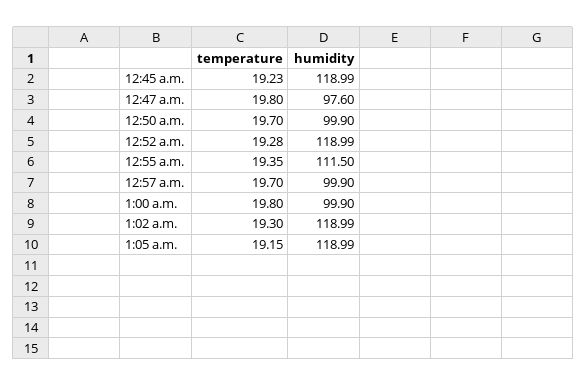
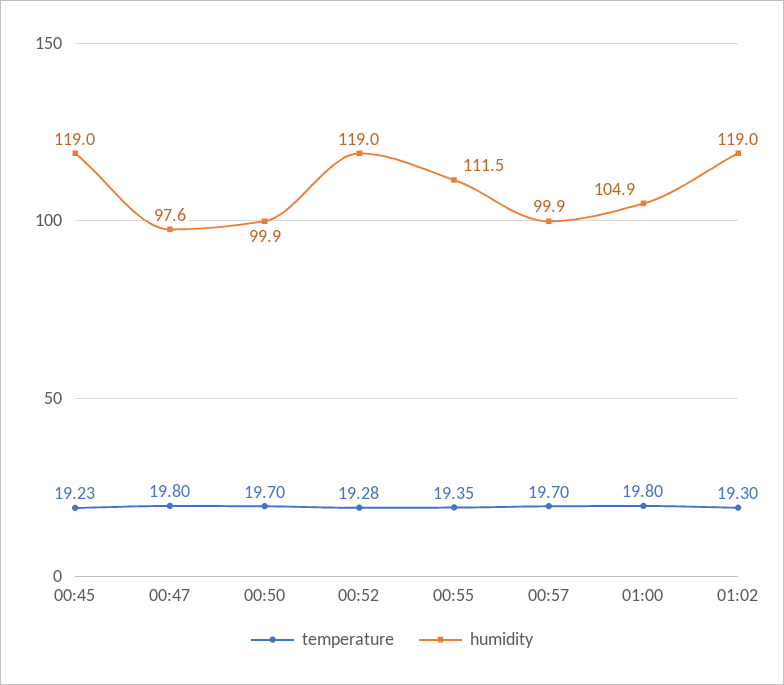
  {
    "temperature": {
      "12:45 a.m.": 19.23,
      "12:47 a.m.": 19.8,
      "12:50 a.m.": 19.7,
      "12:52 a.m.": 19.28,
      "12:55 a.m.": 19.35,
      "12:57 a.m.": 19.7,
      "1:00 a.m.": 19.8,
-     "1:02 a.m.": 19.3,
+     "1:02 a.m.": 19.3
-     "1:05 a.m.": 19.15
    },
    "humidity": {
      "12:45 a.m.": 118.99,
      "12:47 a.m.": 97.6,
      "12:50 a.m.": 99.9,
      "12:52 a.m.": 118.99,
      "12:55 a.m.": 111.5,
      "12:57 a.m.": 99.9,
-     "1:00 a.m.": 99.9,
+     "1:00 a.m.": 104.9,
-     "1:02 a.m.": 118.99,
+     "1:02 a.m.": 118.99
-     "1:05 a.m.": 118.99
    }
  }

